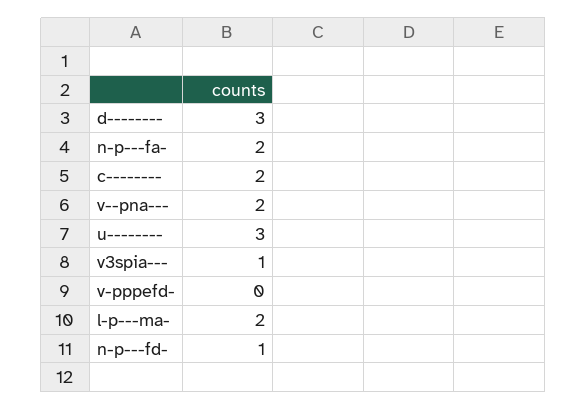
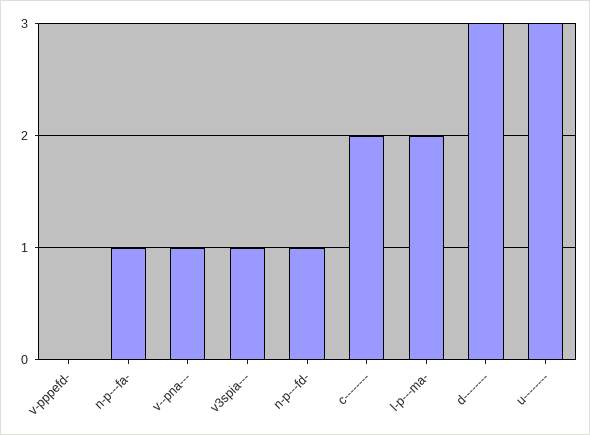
  {
    "d--------": 3,
-   "n-p---fa-": 2,
+   "n-p---fa-": 1,
    "c--------": 2,
-   "v--pna---": 2,
+   "v--pna---": 1,
    "u--------": 3,
    "v3spia---": 1,
    "v-pppefd-": 0,
    "l-p---ma-": 2,
    "n-p---fd-": 1
  }

